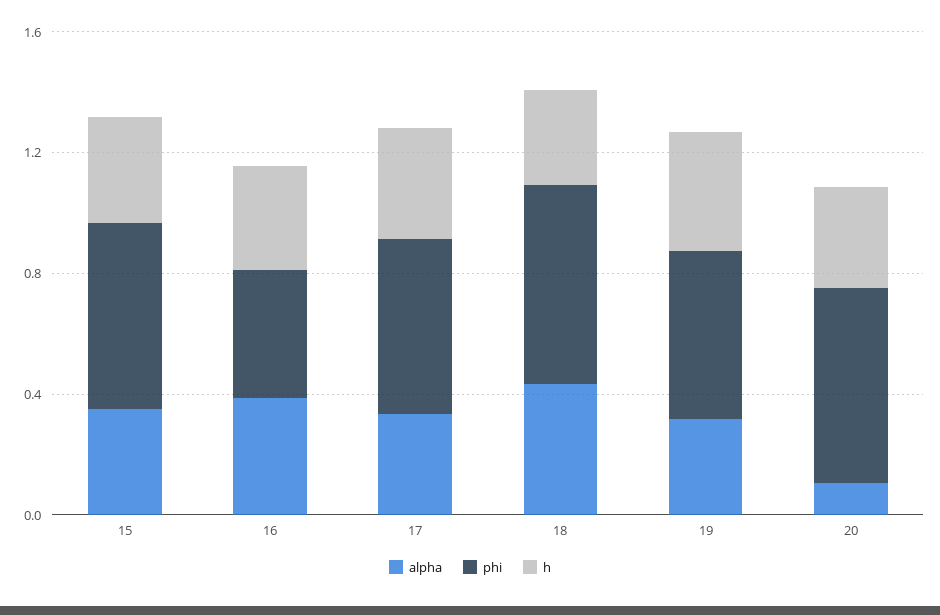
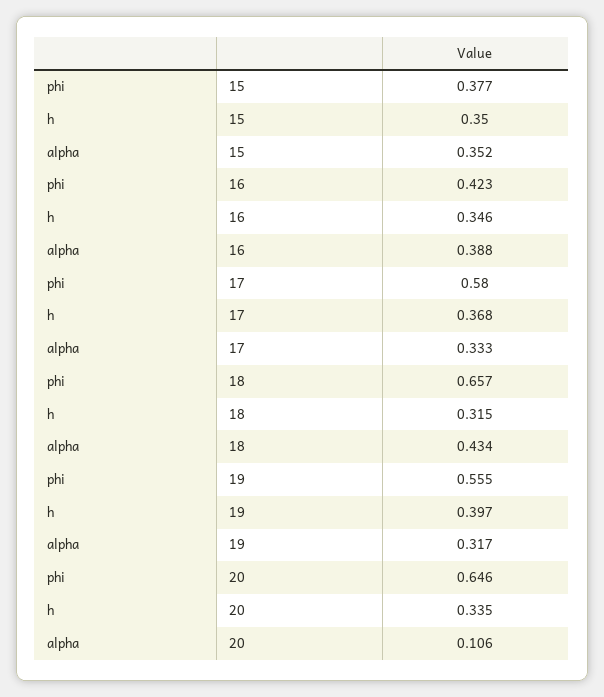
  {
    "alpha": {
      "15": 0.352,
      "16": 0.388,
      "17": 0.333,
      "18": 0.434,
      "19": 0.317,
      "20": 0.106
    },
    "phi": {
-     "15": 0.6,
+     "15": 0.377,
      "16": 0.423,
      "17": 0.58,
      "18": 0.657,
      "19": 0.555,
      "20": 0.646
    },
    "h": {
      "15": 0.35,
      "16": 0.346,
      "17": 0.368,
      "18": 0.315,
      "19": 0.397,
      "20": 0.335
    }
  }

